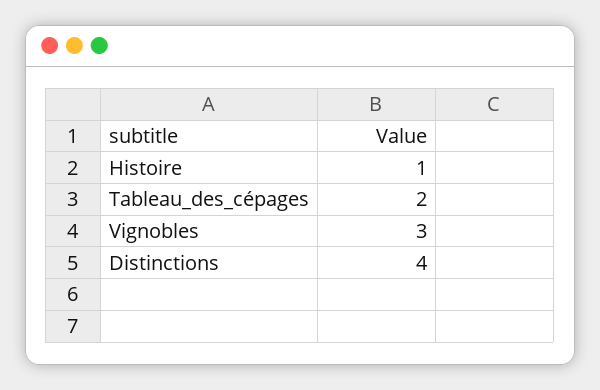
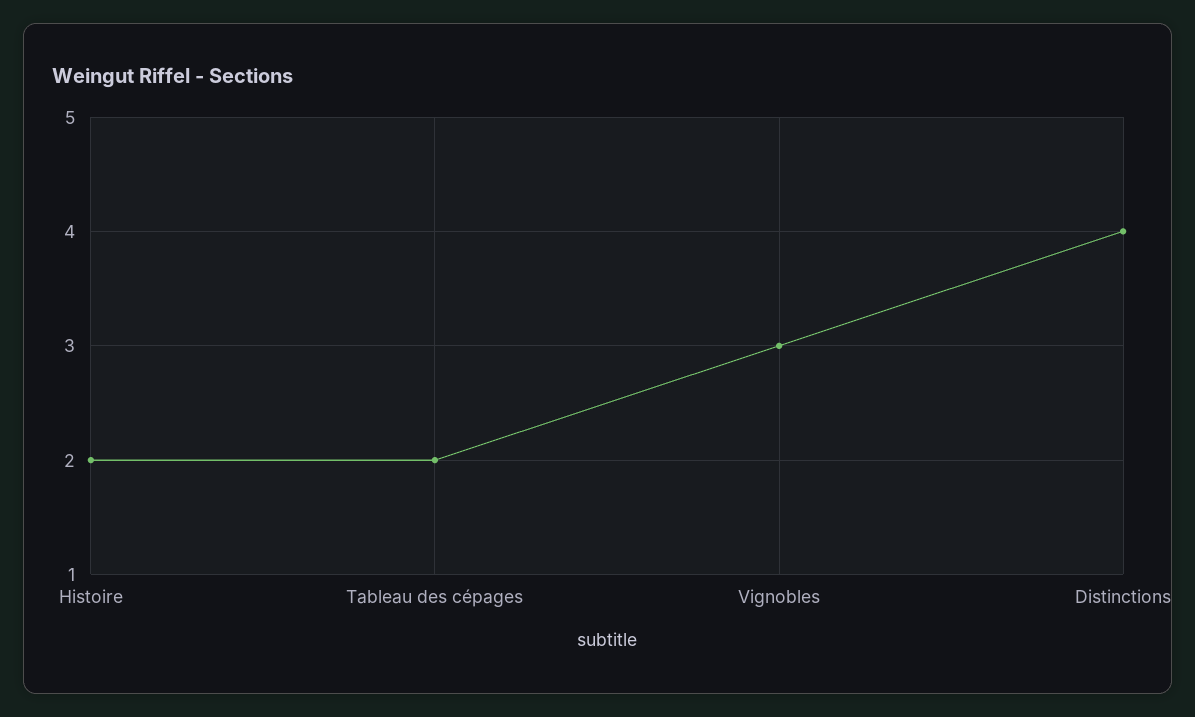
  {
-   "Histoire": 1,
+   "Histoire": 2,
    "Tableau_des_cépages": 2,
    "Vignobles": 3,
    "Distinctions": 4
  }

